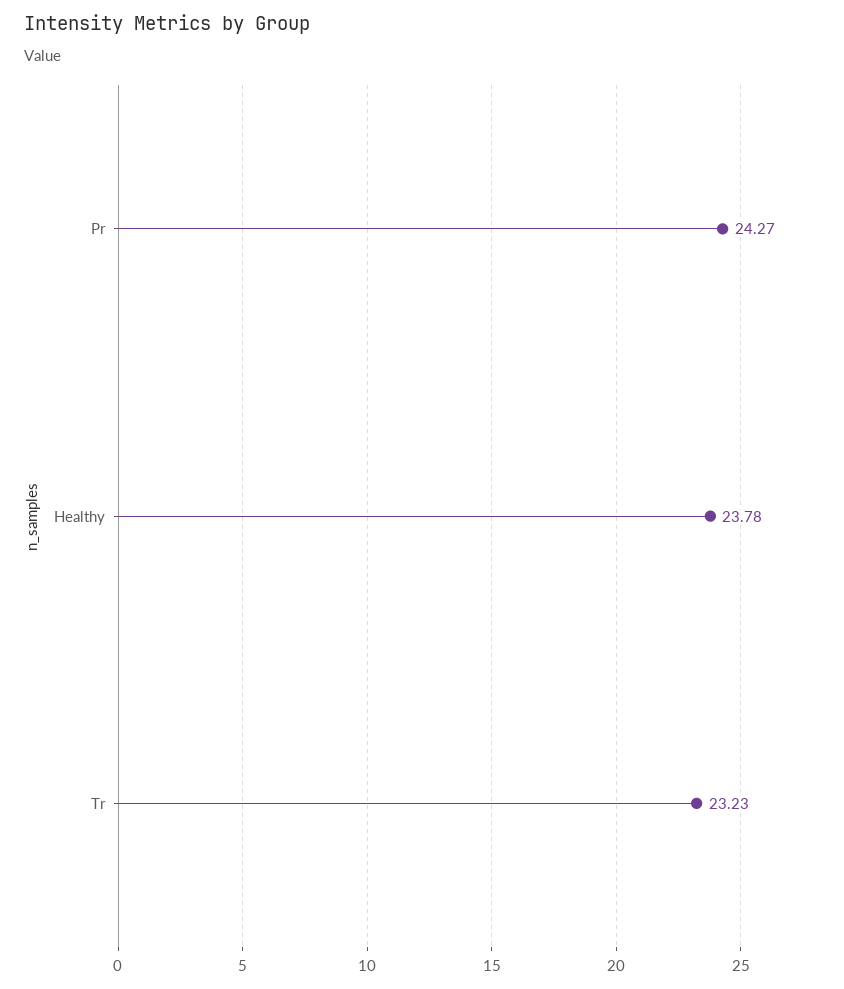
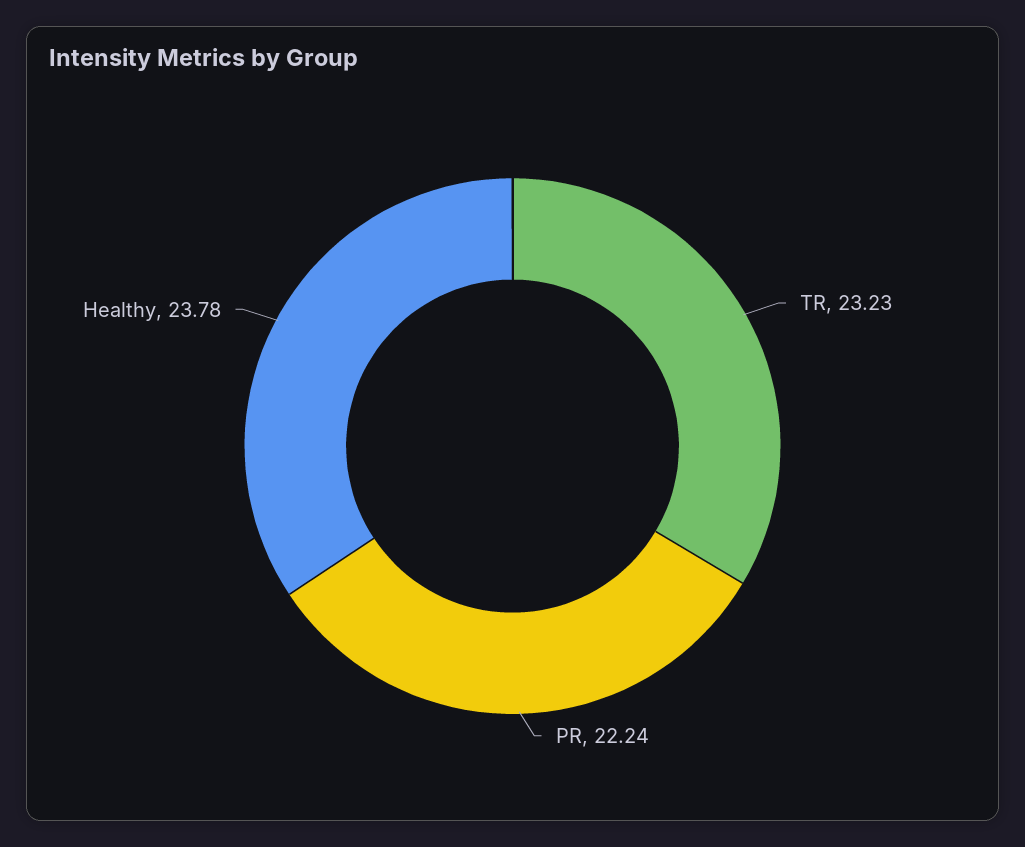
  {
-   "Pr": 24.27,
+   "Pr": 22.24,
    "Healthy": 23.78,
    "Tr": 23.23
  }

